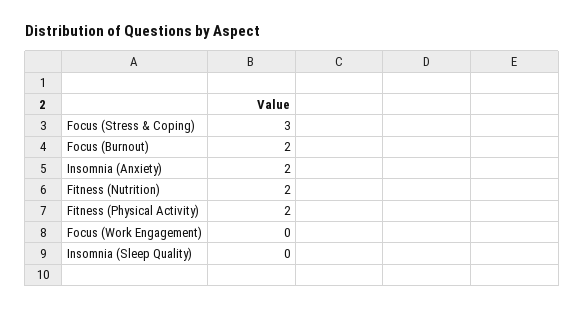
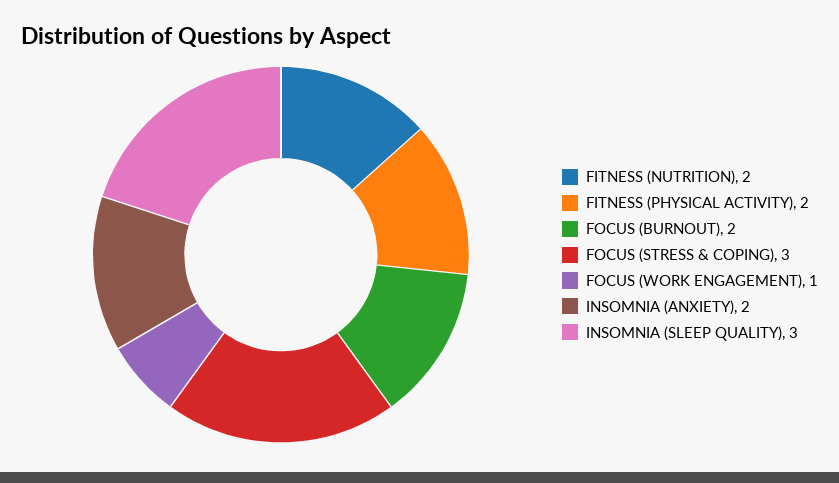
  {
    "Focus (Stress & Coping)": 3,
    "Focus (Burnout)": 2,
    "Insomnia (Anxiety)": 2,
    "Fitness (Nutrition)": 2,
    "Fitness (Physical Activity)": 2,
-   "Focus (Work Engagement)": 0,
+   "Focus (Work Engagement)": 1,
-   "Insomnia (Sleep Quality)": 0
+   "Insomnia (Sleep Quality)": 3
  }

